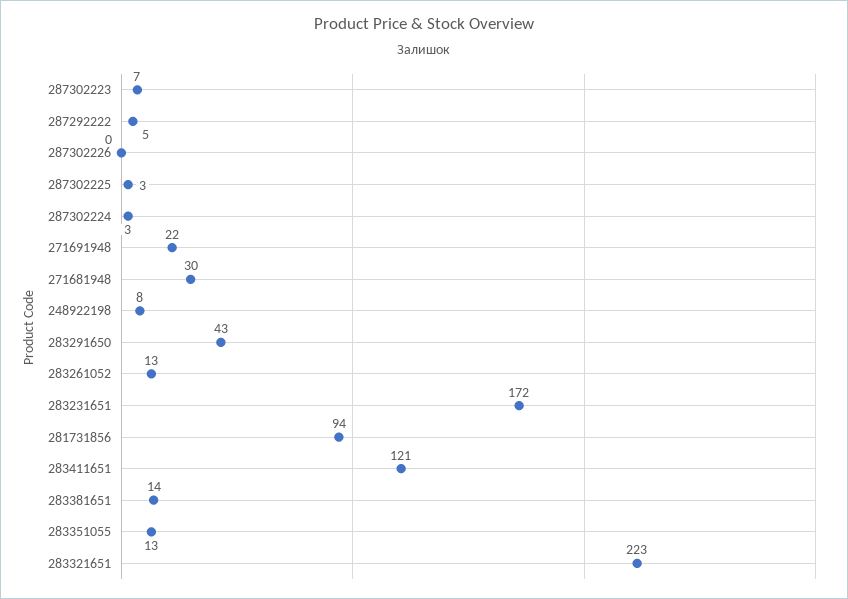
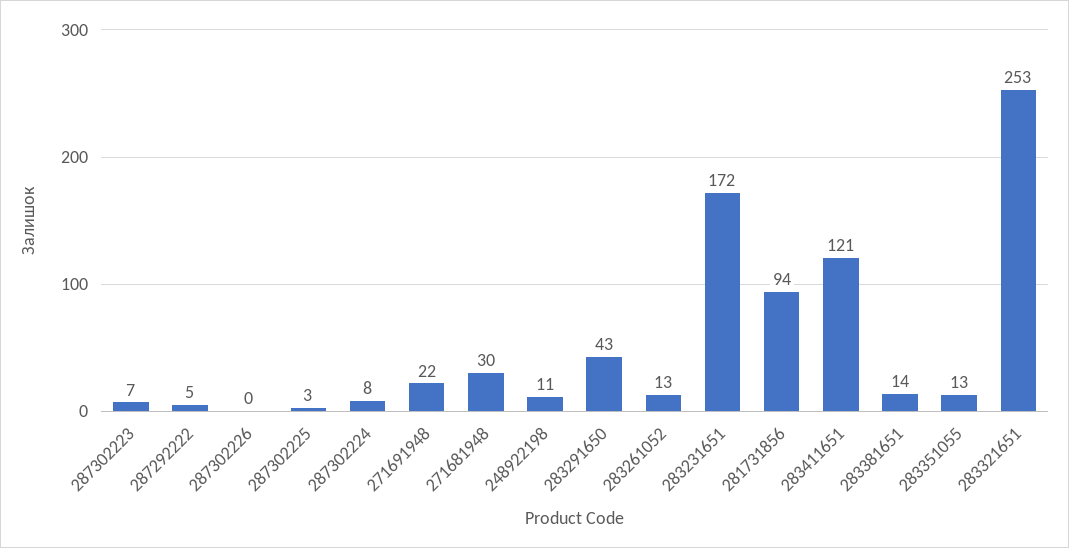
  {
    "287302223": 7,
    "287292222": 5,
    "287302226": 0,
    "287302225": 3,
-   "287302224": 3,
+   "287302224": 8,
    "271691948": 22,
    "271681948": 30,
-   "248922198": 8,
+   "248922198": 11,
    "283291650": 43,
    "283261052": 13,
    "283231651": 172,
    "281731856": 94,
    "283411651": 121,
    "283381651": 14,
    "283351055": 13,
-   "283321651": 223
+   "283321651": 253
  }

